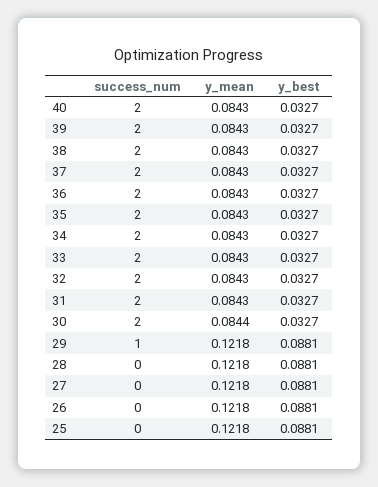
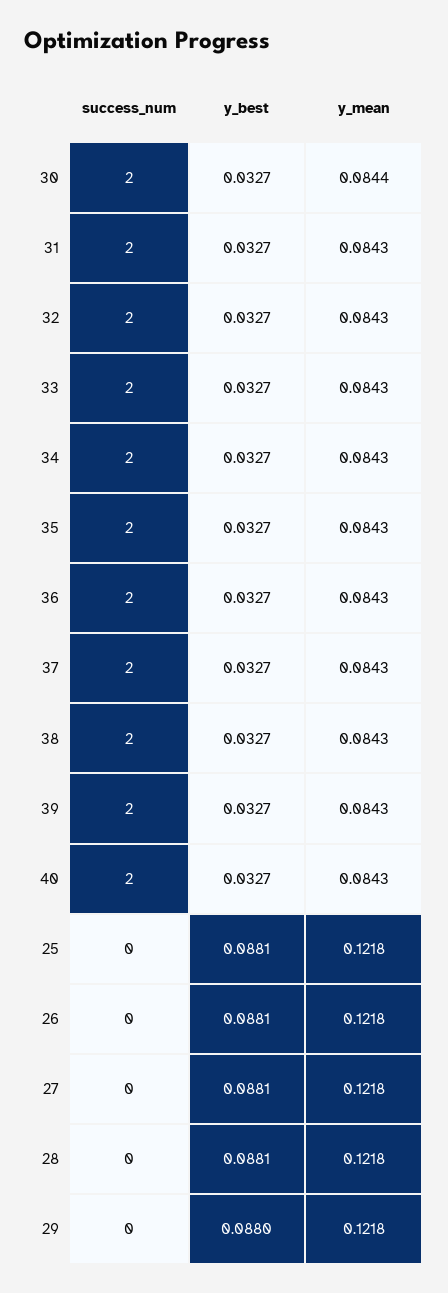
  {
    "success_num": {
      "40": 2,
      "39": 2,
      "38": 2,
      "37": 2,
      "36": 2,
      "35": 2,
      "34": 2,
      "33": 2,
      "32": 2,
      "31": 2,
      "30": 2,
-     "29": 1,
+     "29": 0,
      "28": 0,
      "27": 0,
      "26": 0,
      "25": 0
    },
    "y_mean": {
      "40": 0.0843,
      "39": 0.0843,
      "38": 0.0843,
      "37": 0.0843,
      "36": 0.0843,
      "35": 0.0843,
      "34": 0.0843,
      "33": 0.0843,
      "32": 0.0843,
      "31": 0.0843,
      "30": 0.0844,
      "29": 0.1218,
      "28": 0.1218,
      "27": 0.1218,
      "26": 0.1218,
      "25": 0.1218
    },
    "y_best": {
      "40": 0.0327,
      "39": 0.0327,
      "38": 0.0327,
      "37": 0.0327,
      "36": 0.0327,
      "35": 0.0327,
      "34": 0.0327,
      "33": 0.0327,
      "32": 0.0327,
      "31": 0.0327,
      "30": 0.0327,
-     "29": 0.0881,
+     "29": 0.088,
      "28": 0.0881,
      "27": 0.0881,
      "26": 0.0881,
      "25": 0.0881
    }
  }

